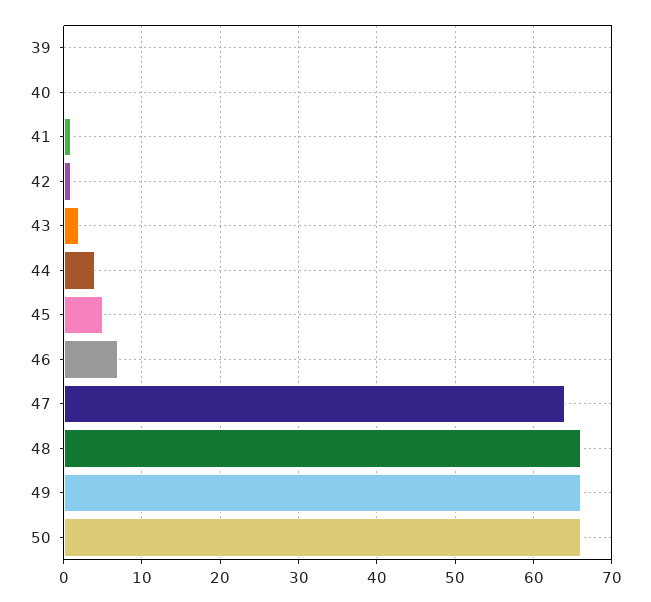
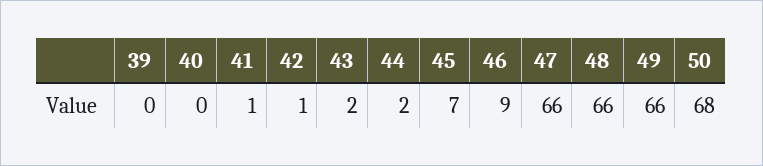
  {
    "39": 0,
    "40": 0,
    "41": 1,
    "42": 1,
    "43": 2,
-   "44": 4,
+   "44": 2,
-   "45": 5,
+   "45": 7,
-   "46": 7,
+   "46": 9,
-   "47": 64,
+   "47": 66,
    "48": 66,
    "49": 66,
-   "50": 66
+   "50": 68
  }

